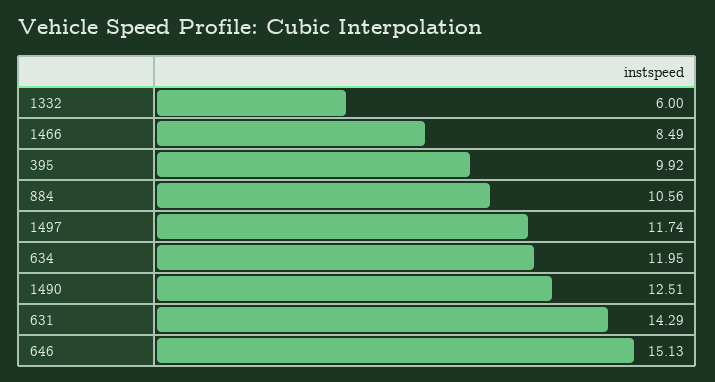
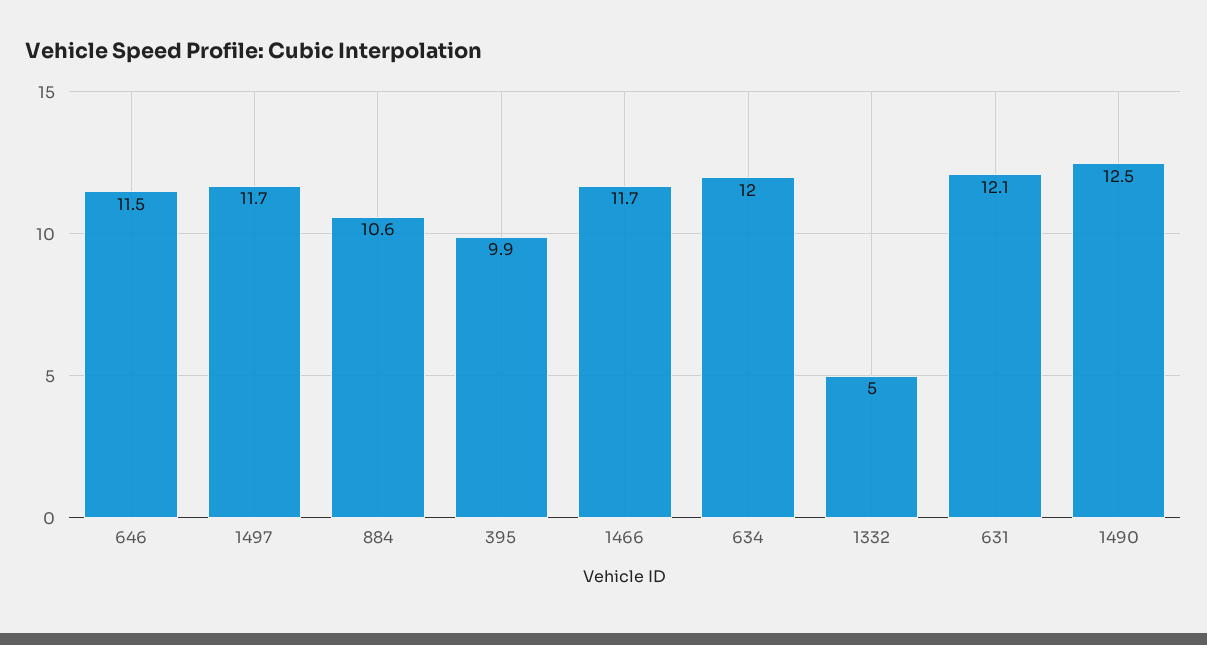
  {
-   "1332": 6,
+   "1332": 5,
-   "1466": 8.49,
+   "1466": 11.7,
    "395": 9.92,
    "884": 10.56,
    "1497": 11.74,
    "634": 11.95,
    "1490": 12.51,
-   "631": 14.29,
+   "631": 12.1,
-   "646": 15.13
+   "646": 11.5
  }

